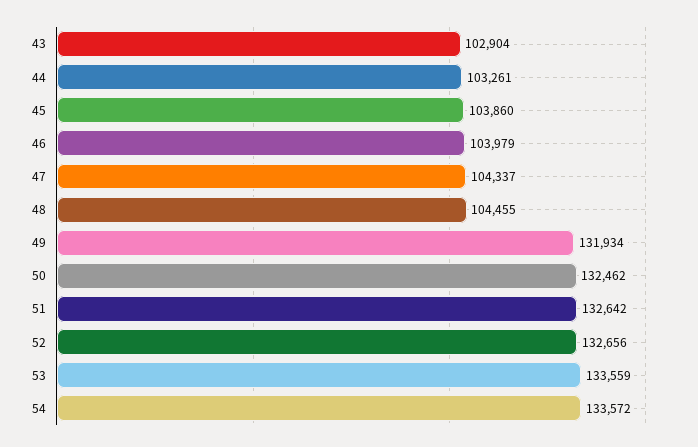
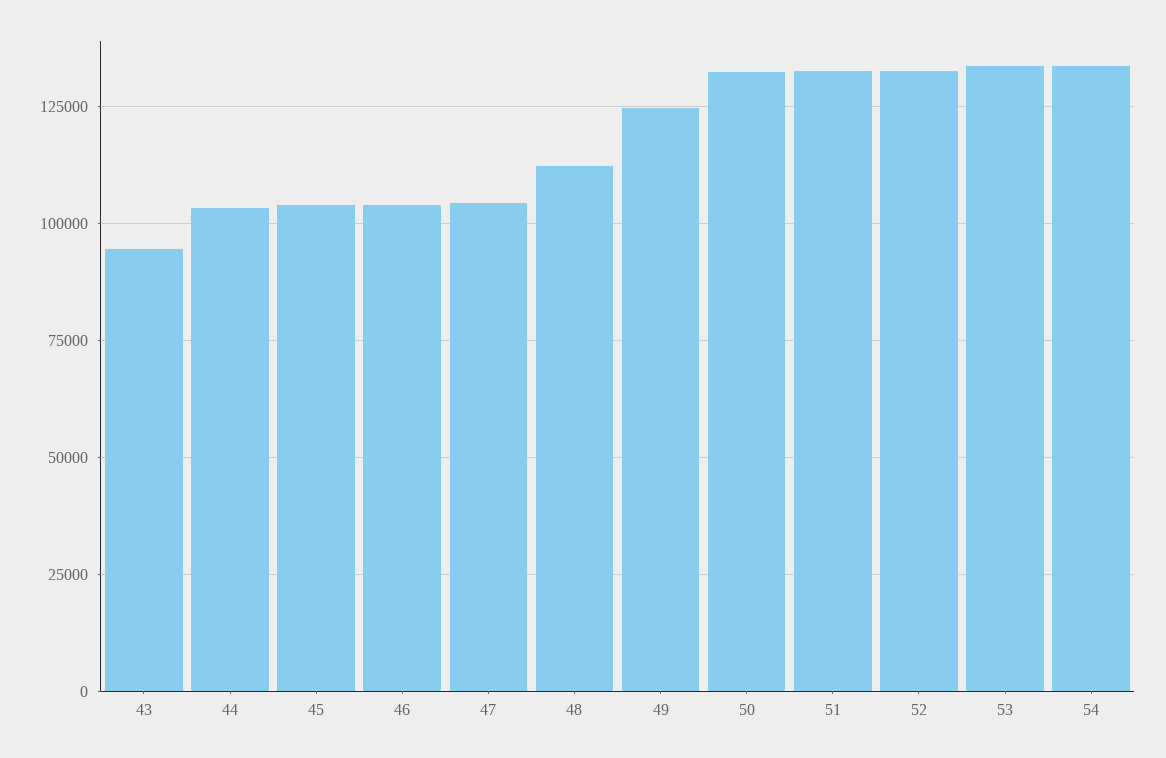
  {
-   "43": 102904,
+   "43": 95000,
    "44": 103261,
    "45": 103860,
    "46": 103979,
    "47": 104337,
-   "48": 104455,
+   "48": 112500,
-   "49": 131934,
+   "49": 125000,
    "50": 132462,
    "51": 132642,
    "52": 132656,
    "53": 133559,
    "54": 133572
  }

